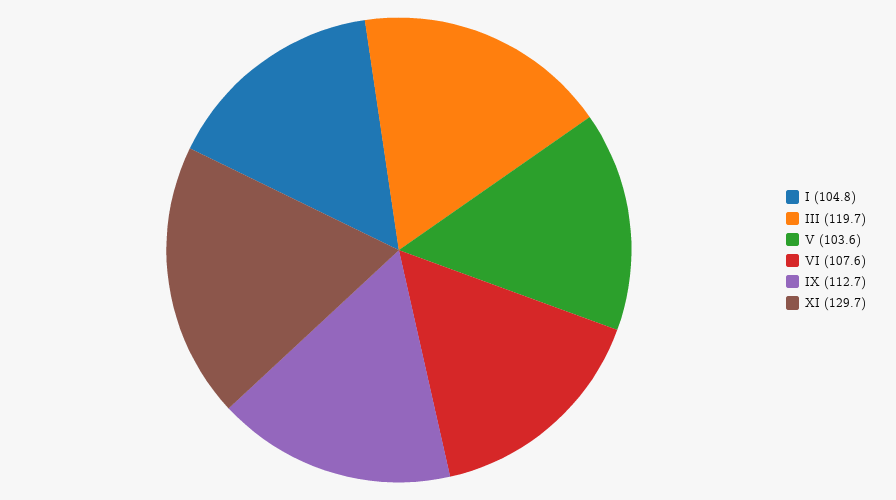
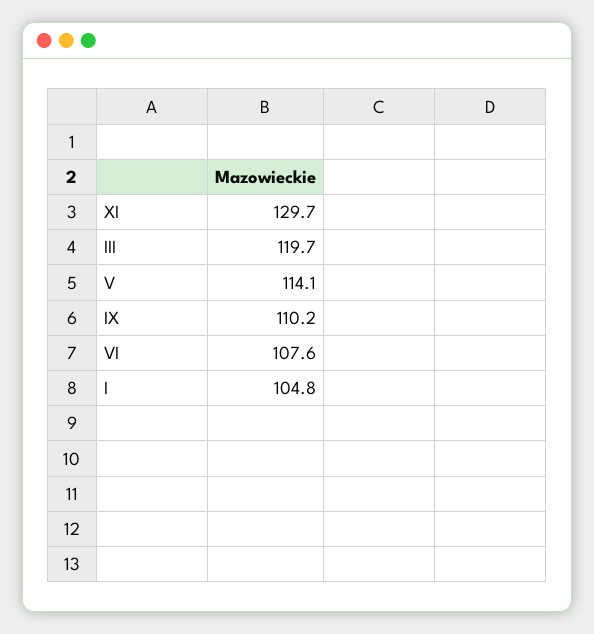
  {
    "I": 104.8,
    "III": 119.7,
-   "V": 103.6,
+   "V": 114.1,
    "VI": 107.6,
-   "IX": 112.7,
+   "IX": 110.2,
    "XI": 129.7
  }

